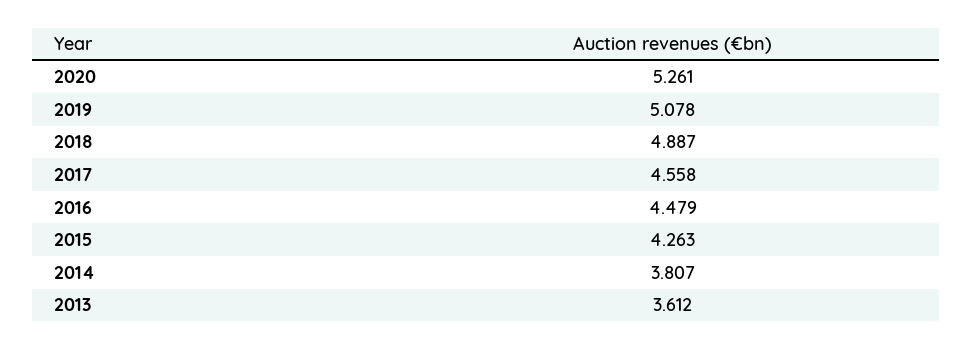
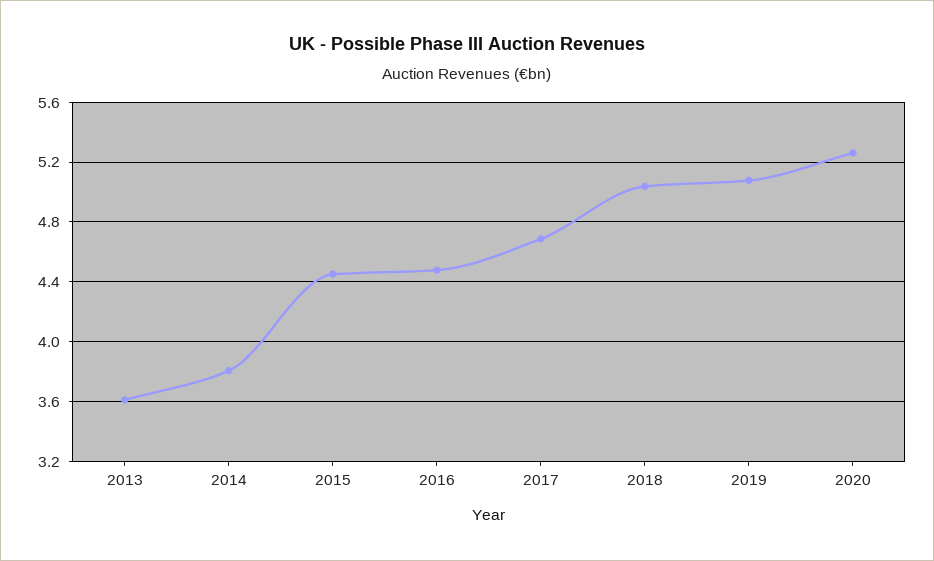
  {
    "2020": 5.261,
    "2019": 5.078,
-   "2018": 4.887,
+   "2018": 5.05,
-   "2017": 4.558,
+   "2017": 4.7,
    "2016": 4.479,
-   "2015": 4.263,
+   "2015": 4.45,
    "2014": 3.807,
    "2013": 3.612
  }

